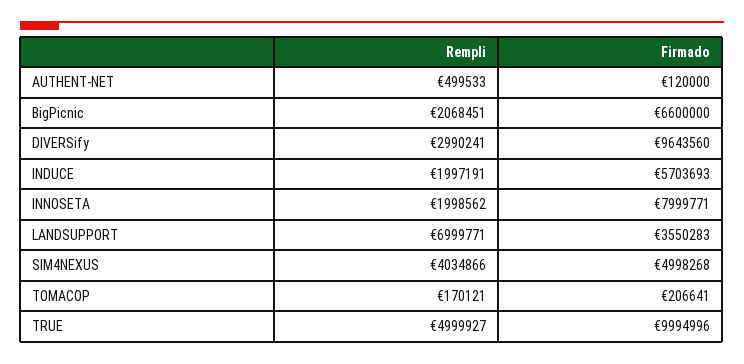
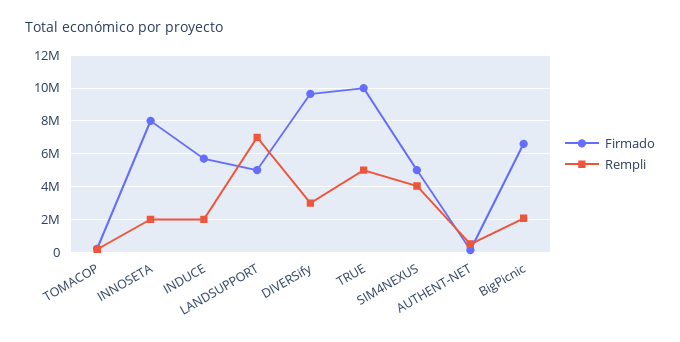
  {
    "Rempli": {
      "AUTHENT-NET": 499533,
      "BigPicnic": 2068451,
      "DIVERSify": 2990241,
      "INDUCE": 1997191,
      "INNOSETA": 1998562,
      "LANDSUPPORT": 6999771,
      "SIM4NEXUS": 4034866,
      "TOMACOP": 170121,
      "TRUE": 4999927
    },
    "Firmado": {
      "AUTHENT-NET": 120000,
      "BigPicnic": 6600000,
      "DIVERSify": 9643560,
      "INDUCE": 5703693,
      "INNOSETA": 7999771,
-     "LANDSUPPORT": 3550283,
+     "LANDSUPPORT": 5000000,
      "SIM4NEXUS": 4998268,
      "TOMACOP": 206641,
      "TRUE": 9994996
    }
  }

